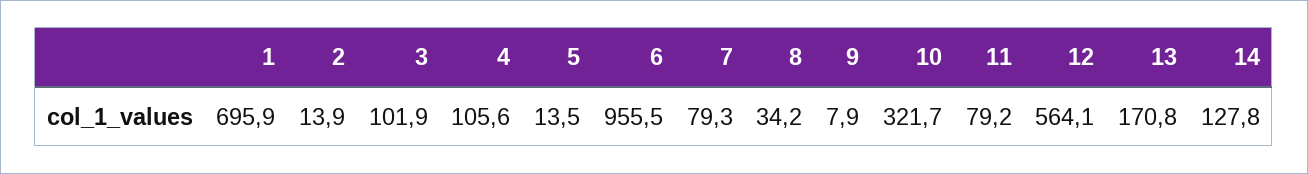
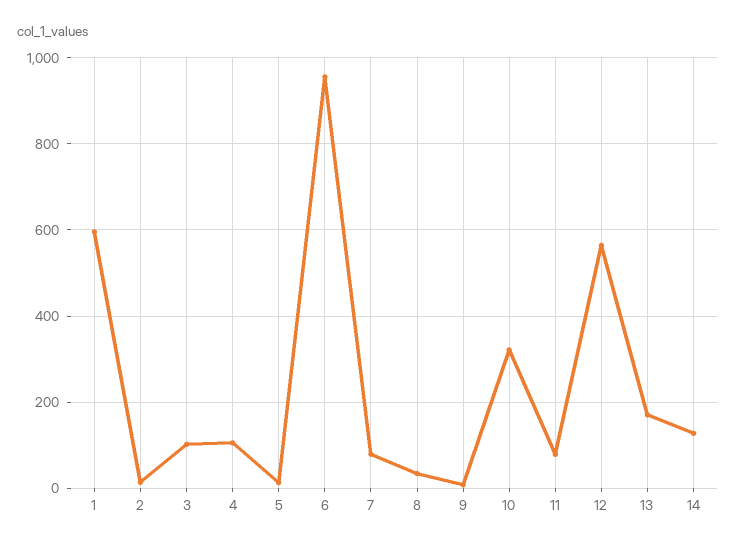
  {
-   "1": 695.9,
+   "1": 600,
    "2": 13.9,
    "3": 101.9,
    "4": 105.6,
    "5": 13.5,
    "6": 955.5,
    "7": 79.3,
    "8": 34.2,
    "9": 7.9,
    "10": 321.7,
    "11": 79.2,
    "12": 564.1,
    "13": 170.8,
    "14": 127.8
  }

